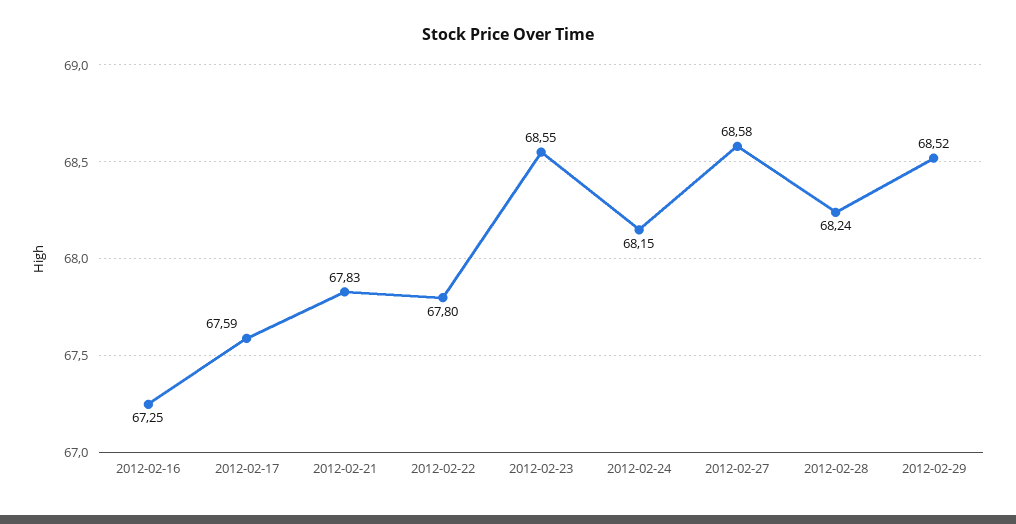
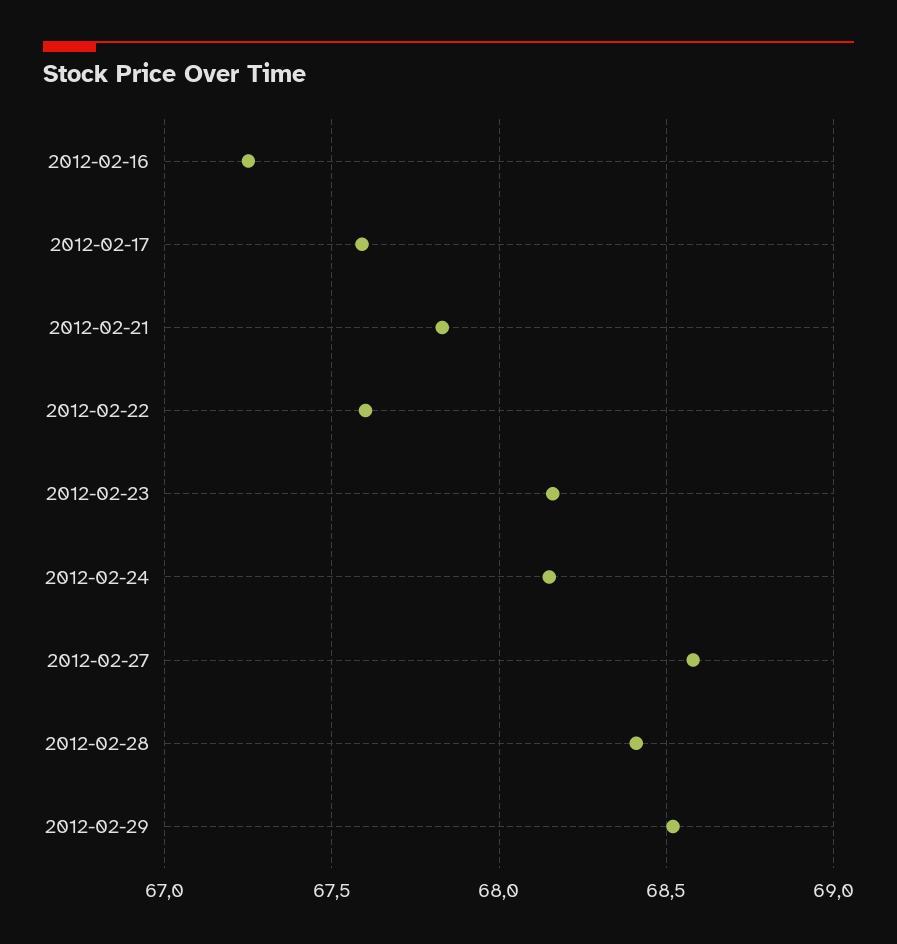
  {
    "2012-02-16": 67.25,
    "2012-02-17": 67.59,
    "2012-02-21": 67.83,
-   "2012-02-22": 67.8,
+   "2012-02-22": 67.6,
-   "2012-02-23": 68.55,
+   "2012-02-23": 68.15,
    "2012-02-24": 68.15,
    "2012-02-27": 68.58,
-   "2012-02-28": 68.24,
+   "2012-02-28": 68.4,
    "2012-02-29": 68.52
  }

